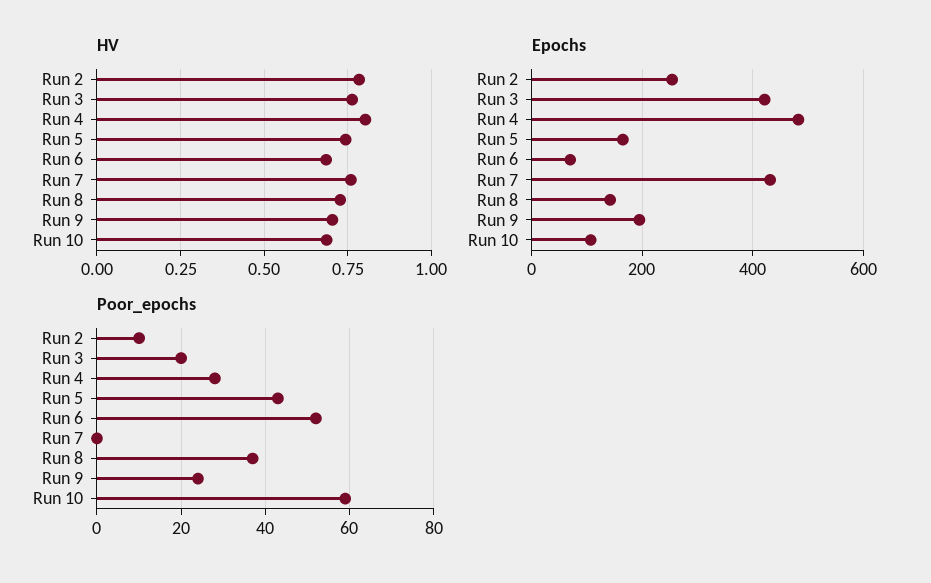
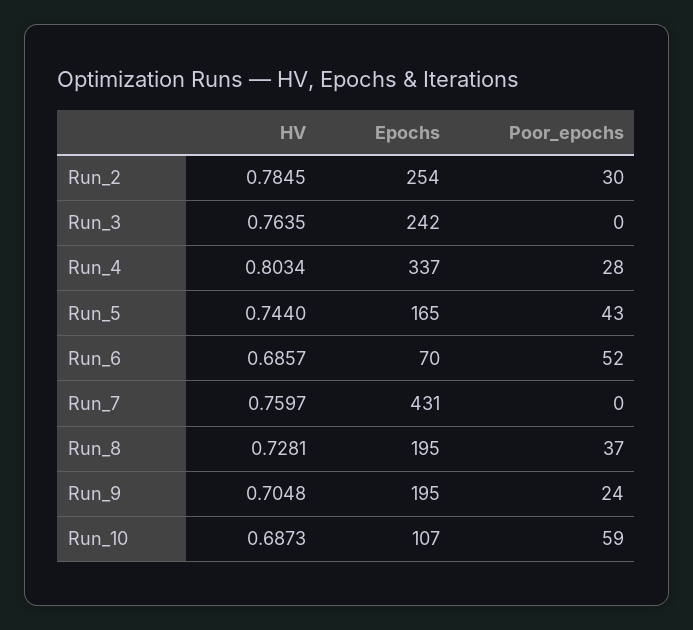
  {
    "HV": {
      "Run 2": 0.7845,
      "Run 3": 0.7635,
      "Run 4": 0.8034,
      "Run 5": 0.744,
      "Run 6": 0.6857,
      "Run 7": 0.7597,
      "Run 8": 0.7281,
      "Run 9": 0.7048,
      "Run 10": 0.6873
    },
    "Epochs": {
      "Run 2": 254,
-     "Run 3": 420,
+     "Run 3": 242,
-     "Run 4": 480,
+     "Run 4": 337,
      "Run 5": 165,
      "Run 6": 70,
      "Run 7": 431,
-     "Run 8": 140,
+     "Run 8": 195,
      "Run 9": 195,
      "Run 10": 107
    },
    "Poor_epochs": {
-     "Run 2": 10,
+     "Run 2": 30,
-     "Run 3": 20,
+     "Run 3": 0,
      "Run 4": 28,
      "Run 5": 43,
      "Run 6": 52,
      "Run 7": 0,
      "Run 8": 37,
      "Run 9": 24,
      "Run 10": 59
    }
  }

